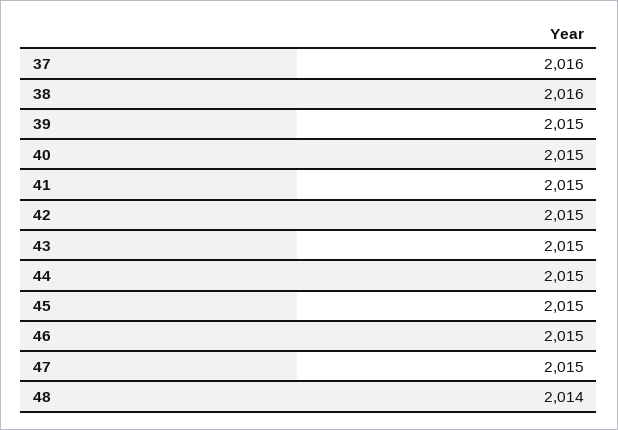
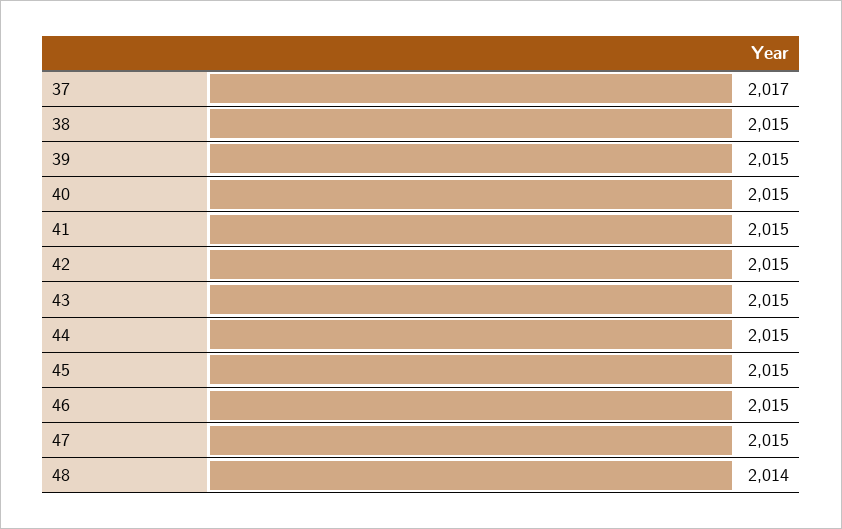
  {
-   "37": 2016,
+   "37": 2017,
-   "38": 2016,
+   "38": 2015,
    "39": 2015,
    "40": 2015,
    "41": 2015,
    "42": 2015,
    "43": 2015,
    "44": 2015,
    "45": 2015,
    "46": 2015,
    "47": 2015,
    "48": 2014
  }

